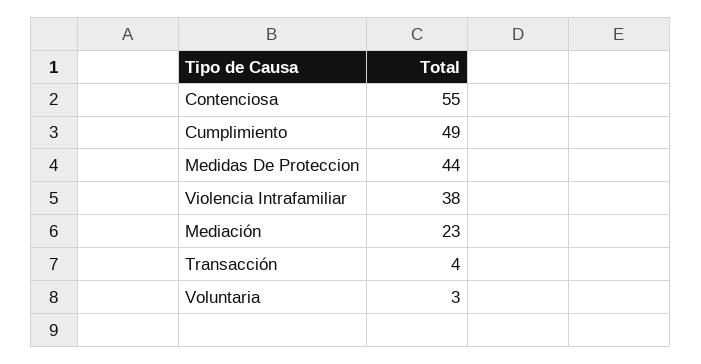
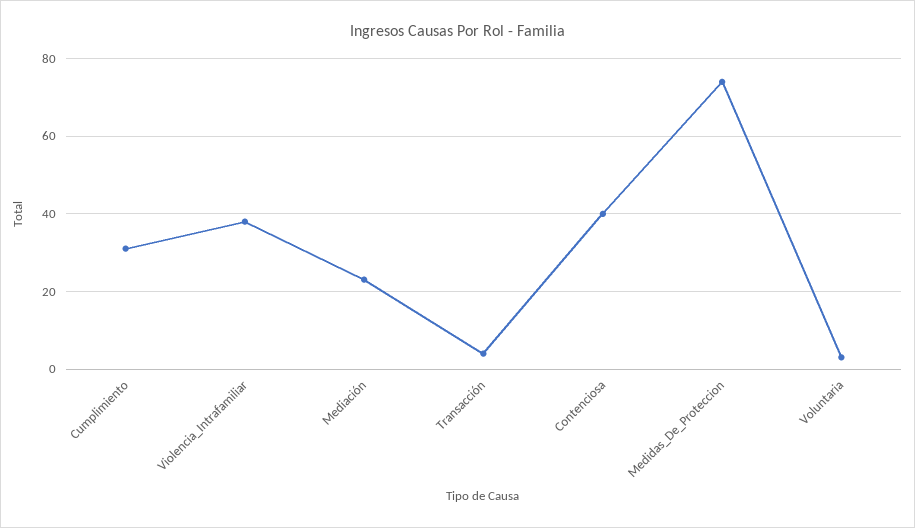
  {
-   "Contenciosa": 55,
+   "Contenciosa": 40,
-   "Cumplimiento": 49,
+   "Cumplimiento": 30,
-   "Medidas De Proteccion": 44,
+   "Medidas De Proteccion": 75,
    "Violencia Intrafamiliar": 38,
    "Mediación": 23,
    "Transacción": 4,
    "Voluntaria": 3
  }

